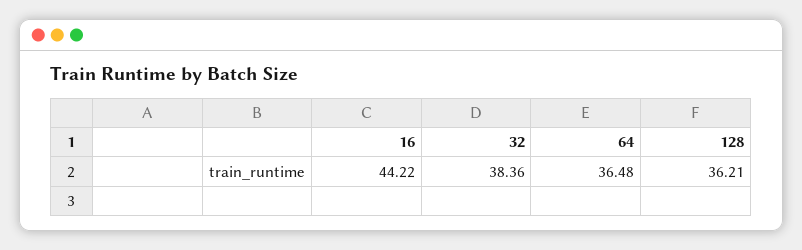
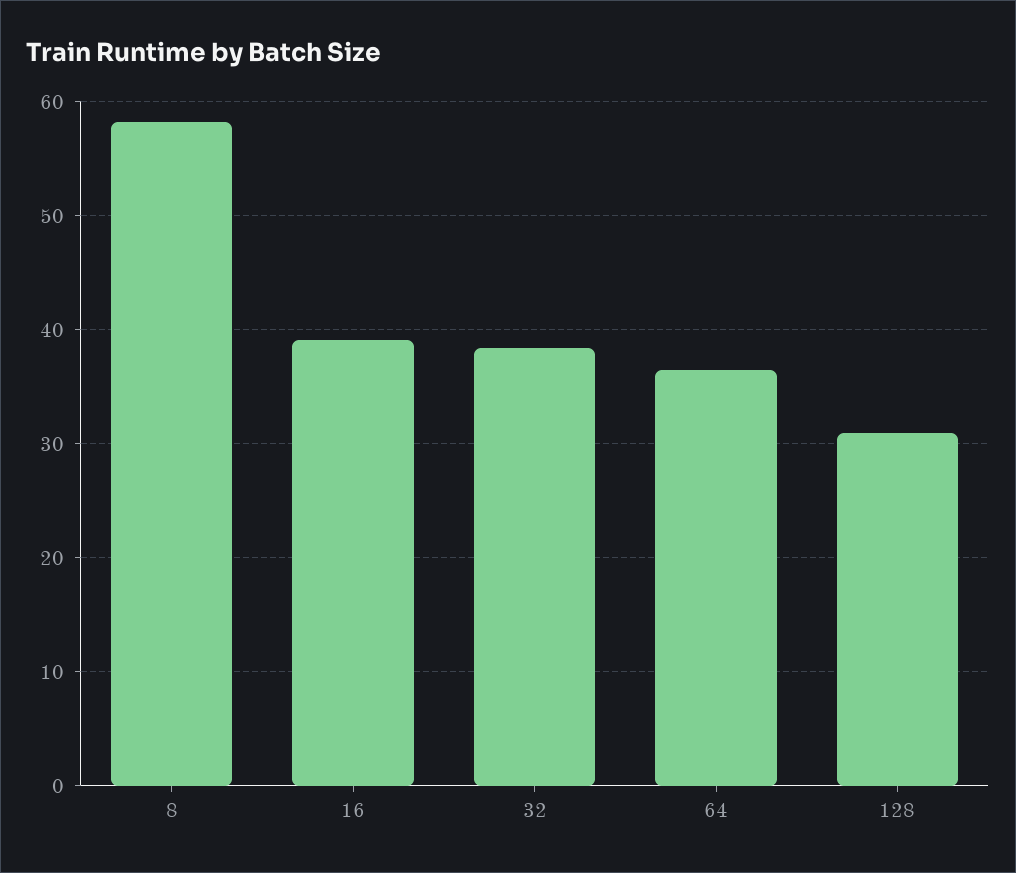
  {
-   "16": 44.22,
+   "16": 39,
    "32": 38.36,
    "64": 36.48,
-   "128": 36.21
+   "128": 31,
+   "8": 58
  }

